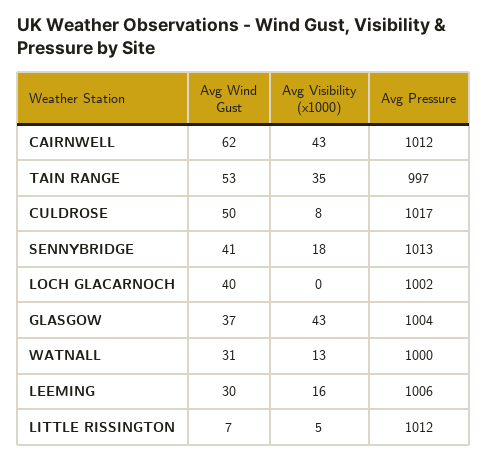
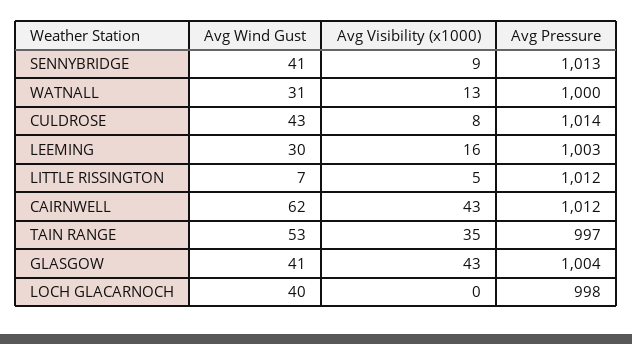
  {
    "Avg Wind Gust": {
      "CAIRNWELL": 62,
      "TAIN RANGE": 53,
-     "CULDROSE": 50,
+     "CULDROSE": 43,
      "SENNYBRIDGE": 41,
      "LOCH GLACARNOCH": 40,
-     "GLASGOW": 37,
+     "GLASGOW": 41,
      "WATNALL": 31,
      "LEEMING": 30,
      "LITTLE RISSINGTON": 7
    },
    "Avg Visibility (x1000)": {
      "CAIRNWELL": 43,
      "TAIN RANGE": 35,
      "CULDROSE": 8,
-     "SENNYBRIDGE": 18,
+     "SENNYBRIDGE": 9,
      "LOCH GLACARNOCH": 0,
      "GLASGOW": 43,
      "WATNALL": 13,
      "LEEMING": 16,
      "LITTLE RISSINGTON": 5
    },
    "Avg Pressure": {
      "CAIRNWELL": 1012,
      "TAIN RANGE": 997,
-     "CULDROSE": 1017,
+     "CULDROSE": 1014,
      "SENNYBRIDGE": 1013,
-     "LOCH GLACARNOCH": 1002,
+     "LOCH GLACARNOCH": 998,
      "GLASGOW": 1004,
      "WATNALL": 1000,
-     "LEEMING": 1006,
+     "LEEMING": 1003,
      "LITTLE RISSINGTON": 1012
    }
  }

